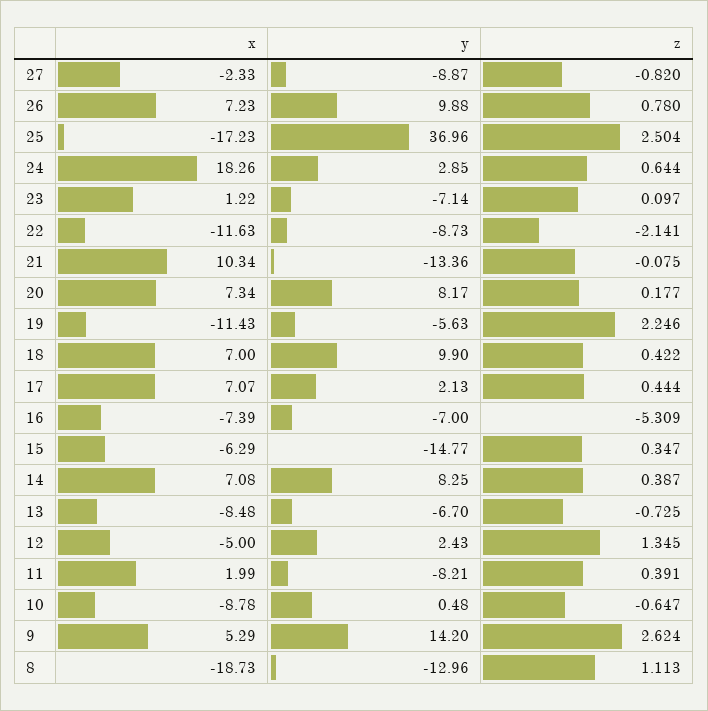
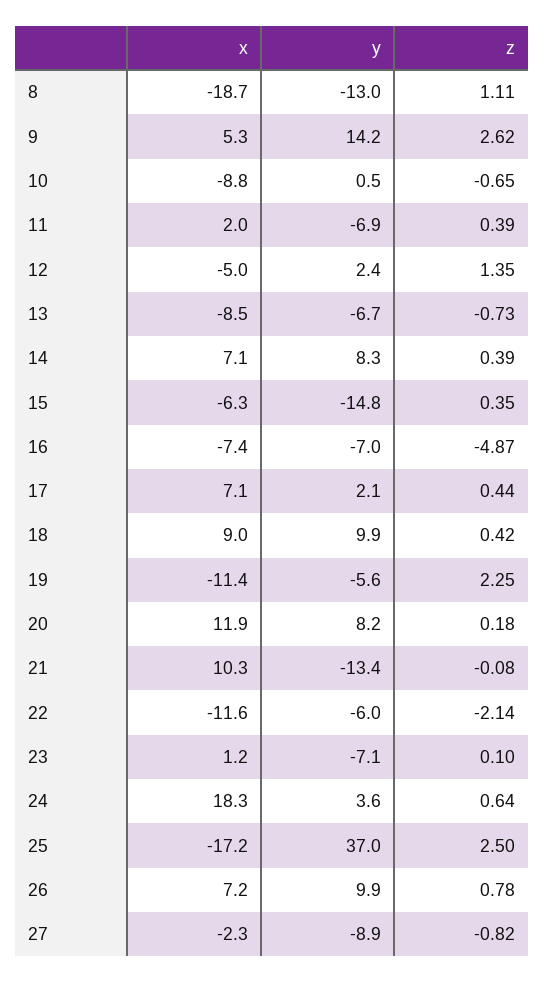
  {
    "x": {
      "27": -2.33,
      "26": 7.23,
      "25": -17.23,
      "24": 18.26,
      "23": 1.22,
      "22": -11.63,
      "21": 10.34,
-     "20": 7.34,
+     "20": 11.9,
      "19": -11.43,
-     "18": 7,
+     "18": 9,
      "17": 7.07,
      "16": -7.39,
      "15": -6.29,
      "14": 7.08,
      "13": -8.48,
      "12": -5,
      "11": 1.99,
      "10": -8.78,
      "9": 5.29,
      "8": -18.73
    },
    "y": {
      "27": -8.87,
      "26": 9.88,
      "25": 36.96,
-     "24": 2.85,
+     "24": 3.6,
      "23": -7.14,
-     "22": -8.73,
+     "22": -6,
      "21": -13.36,
      "20": 8.17,
      "19": -5.63,
      "18": 9.9,
      "17": 2.13,
      "16": -7,
      "15": -14.77,
      "14": 8.25,
      "13": -6.7,
      "12": 2.43,
-     "11": -8.21,
+     "11": -6.9,
      "10": 0.48,
      "9": 14.2,
      "8": -12.96
    },
    "z": {
      "27": -0.82,
      "26": 0.78,
      "25": 2.504,
      "24": 0.644,
      "23": 0.097,
      "22": -2.141,
      "21": -0.075,
      "20": 0.177,
      "19": 2.246,
      "18": 0.422,
      "17": 0.444,
-     "16": -5.309,
+     "16": -4.87,
      "15": 0.347,
      "14": 0.387,
      "13": -0.725,
      "12": 1.345,
      "11": 0.391,
      "10": -0.647,
      "9": 2.624,
      "8": 1.113
    }
  }

